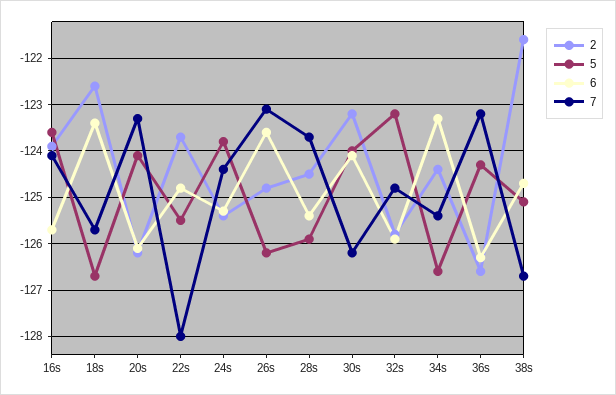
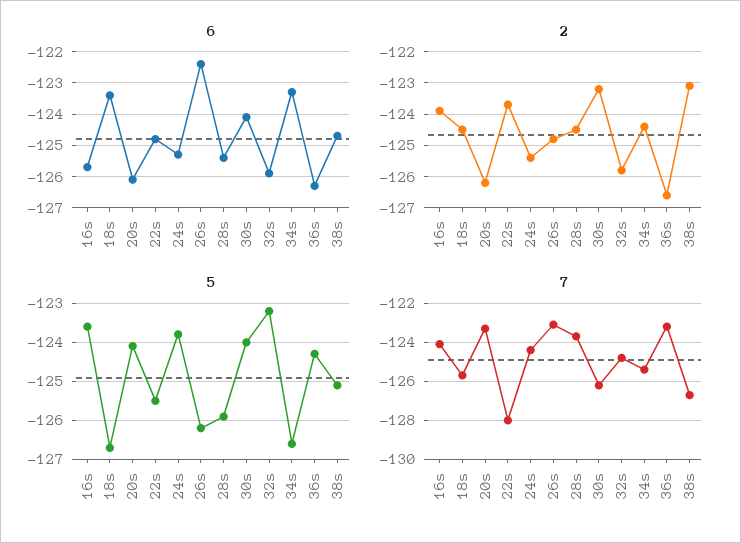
  {
    "2": {
      "16s": -124,
-     "18s": -122.5,
+     "18s": -124.5,
      "20s": -126,
      "22s": -123.5,
      "24s": -125.5,
      "26s": -125,
      "28s": -124.5,
      "30s": -123,
      "32s": -126,
      "34s": -124.5,
      "36s": -126.5,
-     "38s": -121.5
+     "38s": -123
    },
    "5": {
      "16s": -123.5,
      "18s": -126.5,
      "20s": -124,
      "22s": -125.5,
      "24s": -124,
      "26s": -126,
      "28s": -126,
      "30s": -124,
      "32s": -123,
      "34s": -126.5,
      "36s": -124.5,
      "38s": -125
    },
    "6": {
      "16s": -125.5,
      "18s": -123.5,
      "20s": -126,
      "22s": -125,
      "24s": -125.5,
-     "26s": -123.5,
+     "26s": -122.5,
      "28s": -125.5,
      "30s": -124,
      "32s": -126,
      "34s": -123.5,
      "36s": -126.5,
      "38s": -124.5
    },
    "7": {
      "16s": -124,
      "18s": -125.5,
      "20s": -123.5,
      "22s": -128,
      "24s": -124.5,
      "26s": -123,
      "28s": -123.5,
      "30s": -126,
      "32s": -125,
      "34s": -125.5,
      "36s": -123,
      "38s": -126.5
    }
  }

